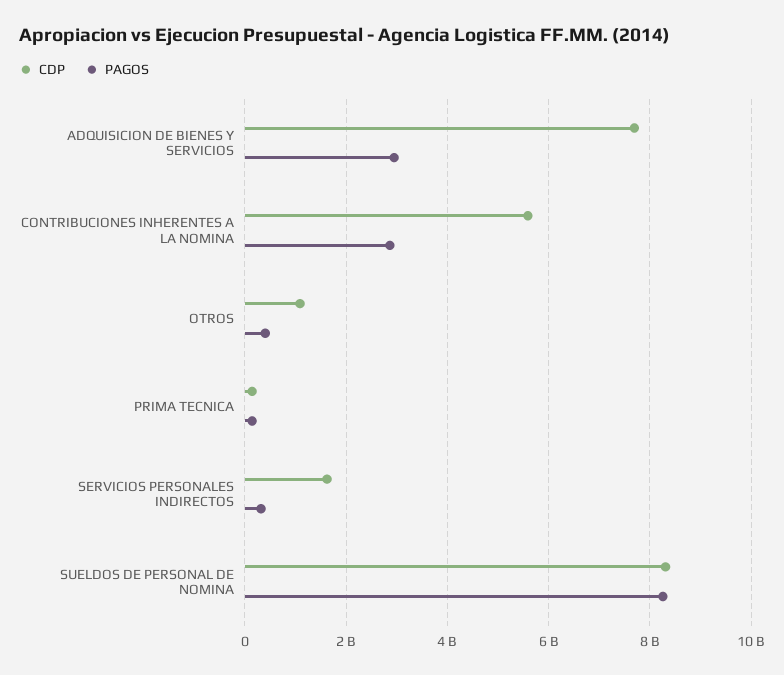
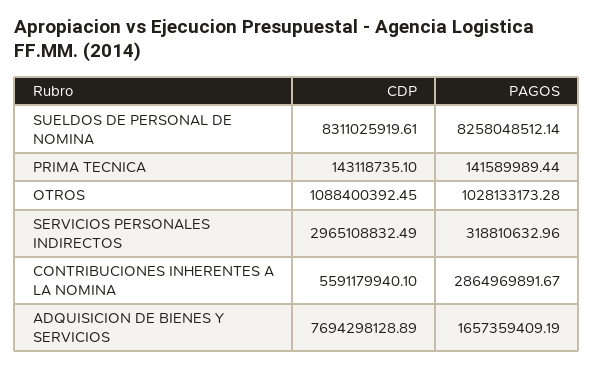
  {
    "CDP": {
      "ADQUISICION DE BIENES Y SERVICIOS": 7694298128.89,
      "CONTRIBUCIONES INHERENTES A LA NOMINA": 5591179940.1,
      "OTROS": 1088400392.45,
      "PRIMA TECNICA": 143118735.1,
-     "SERVICIOS PERSONALES INDIRECTOS": 1600000000,
+     "SERVICIOS PERSONALES INDIRECTOS": 2965108832.49,
      "SUELDOS DE PERSONAL DE NOMINA": 8311025919.61
    },
    "PAGOS": {
-     "ADQUISICION DE BIENES Y SERVICIOS": 3000000000,
+     "ADQUISICION DE BIENES Y SERVICIOS": 1657359409.19,
      "CONTRIBUCIONES INHERENTES A LA NOMINA": 2864969891.67,
-     "OTROS": 400000000,
+     "OTROS": 1028133173.28,
      "PRIMA TECNICA": 141589989.44,
      "SERVICIOS PERSONALES INDIRECTOS": 318810632.96,
      "SUELDOS DE PERSONAL DE NOMINA": 8258048512.14
    }
  }

